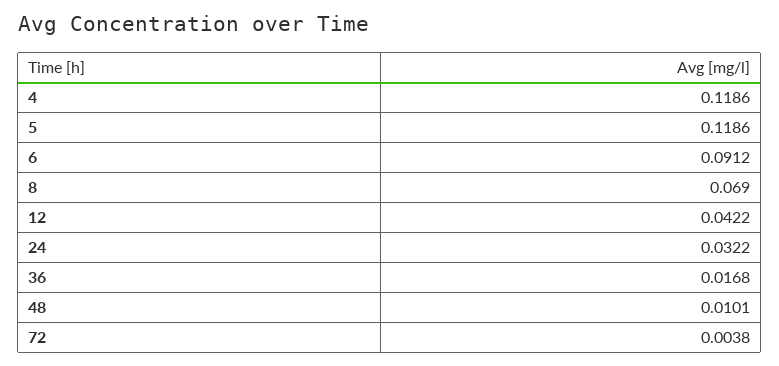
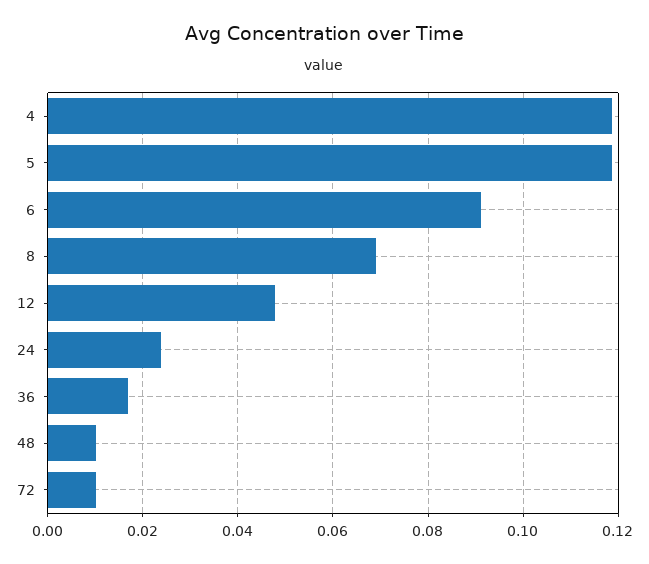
  {
    "4": 0.1186,
    "5": 0.1186,
    "6": 0.0912,
    "8": 0.069,
-   "12": 0.0422,
+   "12": 0.048,
-   "24": 0.0322,
+   "24": 0.024,
    "36": 0.0168,
    "48": 0.0101,
-   "72": 0.0038
+   "72": 0.01
  }

